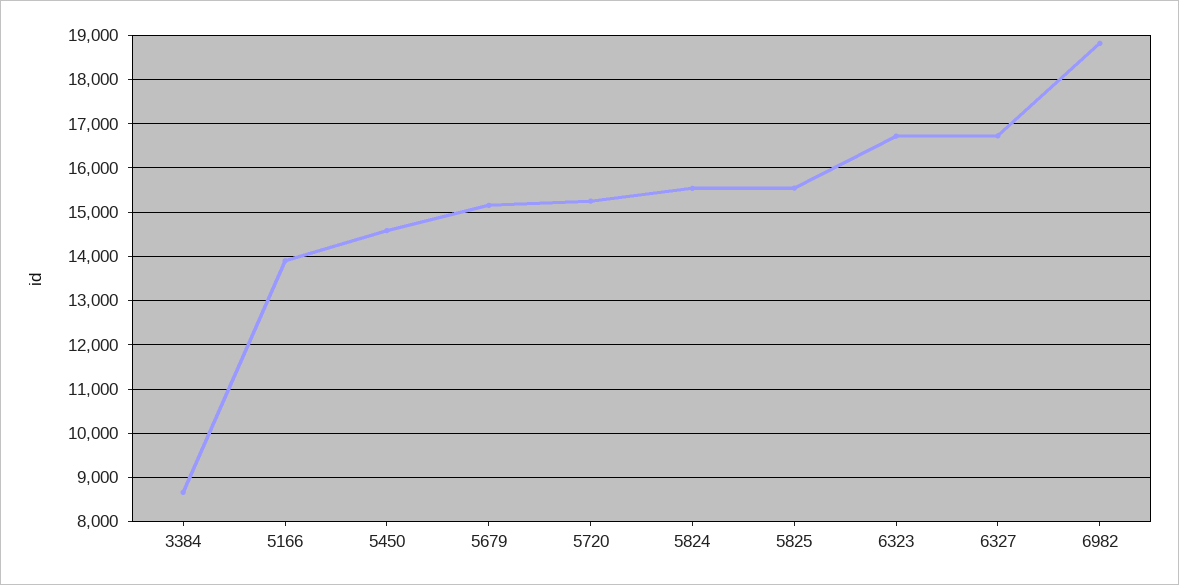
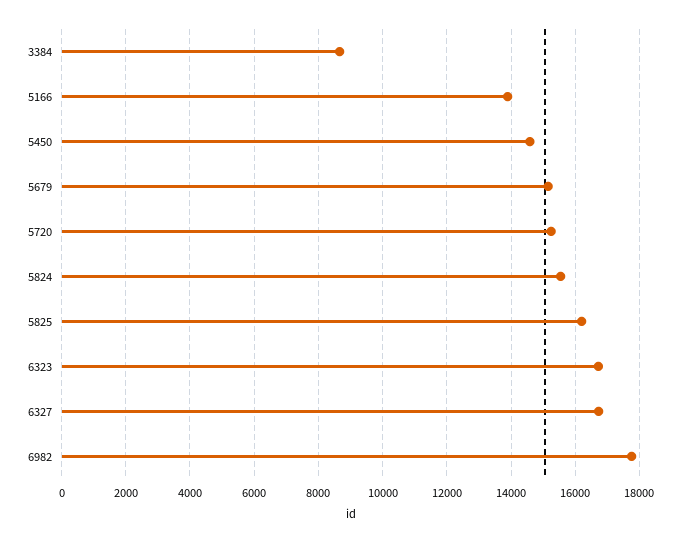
  {
    "3384": 8600,
    "5166": 13800,
    "5450": 14600,
    "5679": 15200,
    "5720": 15200,
    "5824": 15600,
-   "5825": 15600,
+   "5825": 16200,
    "6323": 16800,
    "6327": 16800,
-   "6982": 18800
+   "6982": 17800
  }

